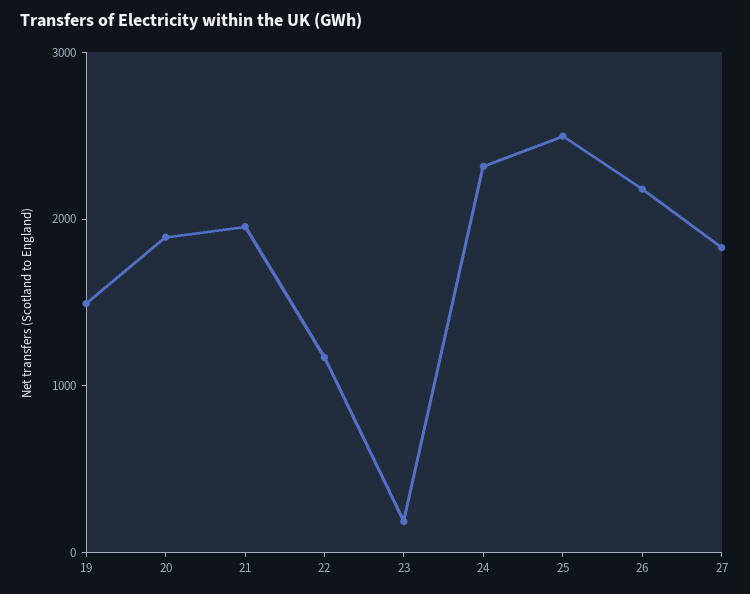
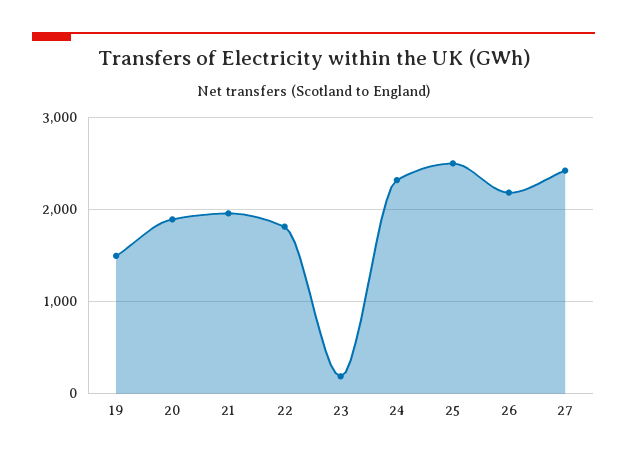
  {
    "19": 1500,
    "20": 1900,
    "21": 2000,
-   "22": 1200,
+   "22": 1800,
    "23": 200,
    "24": 2300,
    "25": 2500,
    "26": 2200,
-   "27": 1800
+   "27": 2400
  }

